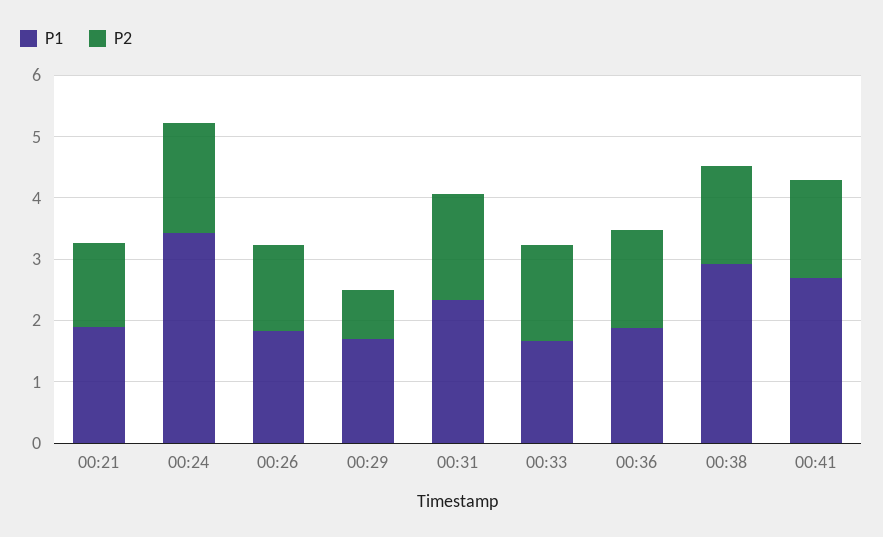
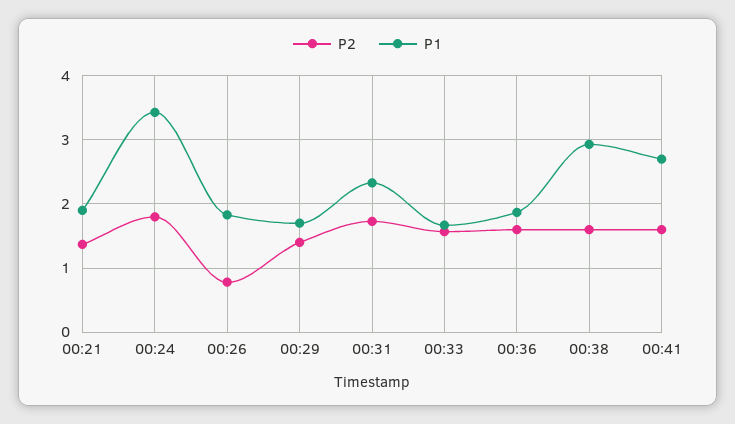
  {
    "P1": {
      "00:21": 1.9,
      "00:24": 3.4,
      "00:26": 1.8,
      "00:29": 1.7,
      "00:31": 2.3,
      "00:33": 1.7,
      "00:36": 1.9,
      "00:38": 2.9,
      "00:41": 2.7
    },
    "P2": {
      "00:21": 1.4,
      "00:24": 1.8,
-     "00:26": 1.4,
+     "00:26": 0.8,
-     "00:29": 0.8,
+     "00:29": 1.4,
      "00:31": 1.7,
      "00:33": 1.6,
      "00:36": 1.6,
      "00:38": 1.6,
      "00:41": 1.6
    }
  }

